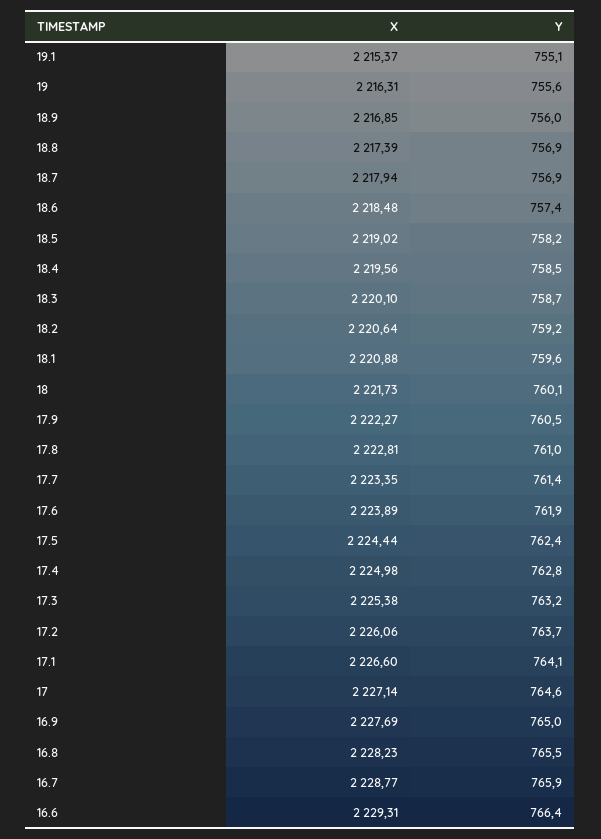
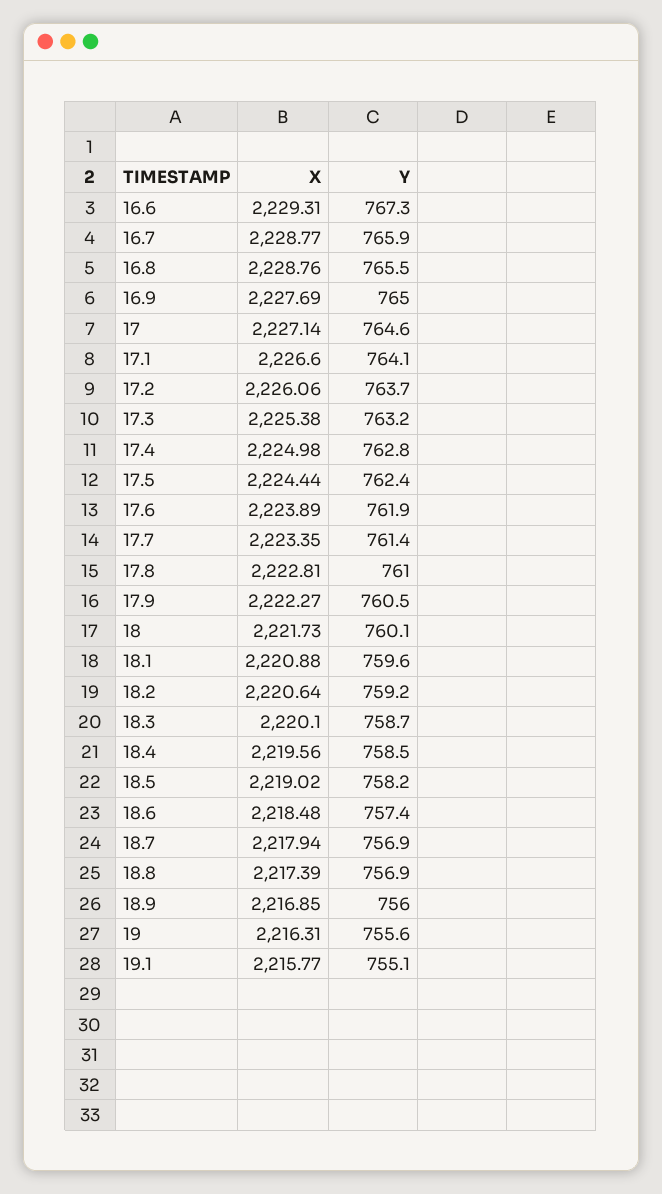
  {
    "X": {
-     "19.1": 2215.37,
+     "19.1": 2215.77,
      "19": 2216.31,
      "18.9": 2216.85,
      "18.8": 2217.39,
      "18.7": 2217.94,
      "18.6": 2218.48,
      "18.5": 2219.02,
      "18.4": 2219.56,
      "18.3": 2220.1,
      "18.2": 2220.64,
      "18.1": 2220.88,
      "18": 2221.73,
      "17.9": 2222.27,
      "17.8": 2222.81,
      "17.7": 2223.35,
      "17.6": 2223.89,
      "17.5": 2224.44,
      "17.4": 2224.98,
      "17.3": 2225.38,
      "17.2": 2226.06,
      "17.1": 2226.6,
      "17": 2227.14,
      "16.9": 2227.69,
-     "16.8": 2228.23,
+     "16.8": 2228.76,
      "16.7": 2228.77,
      "16.6": 2229.31
    },
    "Y": {
      "19.1": 755.1,
      "19": 755.6,
      "18.9": 756,
      "18.8": 756.9,
      "18.7": 756.9,
      "18.6": 757.4,
      "18.5": 758.2,
      "18.4": 758.5,
      "18.3": 758.7,
      "18.2": 759.2,
      "18.1": 759.6,
      "18": 760.1,
      "17.9": 760.5,
      "17.8": 761,
      "17.7": 761.4,
      "17.6": 761.9,
      "17.5": 762.4,
      "17.4": 762.8,
      "17.3": 763.2,
      "17.2": 763.7,
      "17.1": 764.1,
      "17": 764.6,
      "16.9": 765,
      "16.8": 765.5,
      "16.7": 765.9,
-     "16.6": 766.4
+     "16.6": 767.3
    }
  }

